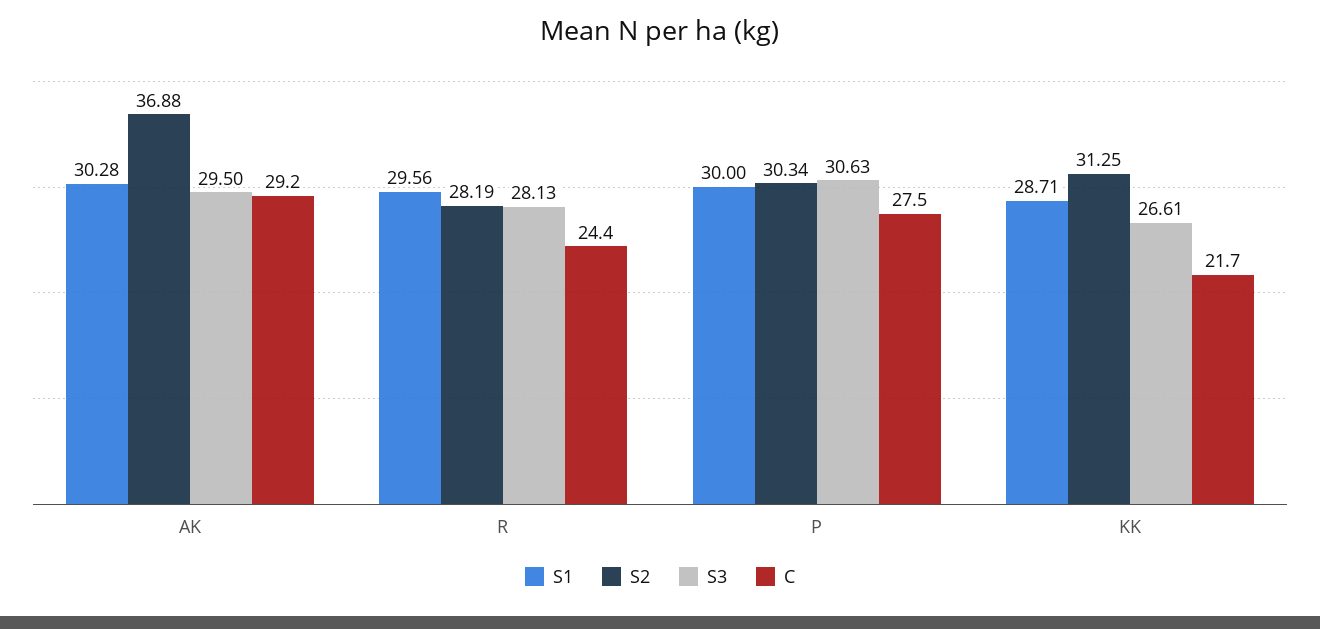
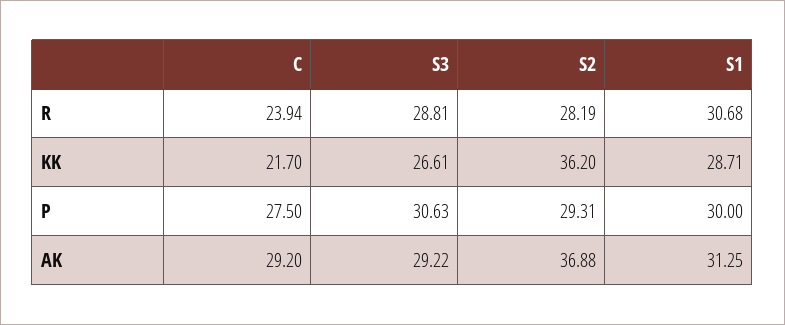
  {
    "S1": {
-     "AK": 30.28,
+     "AK": 31.25,
-     "R": 29.56,
+     "R": 30.68,
      "P": 30,
      "KK": 28.71
    },
    "S2": {
      "AK": 36.88,
      "R": 28.19,
-     "P": 30.34,
+     "P": 29.31,
-     "KK": 31.25
+     "KK": 36.2
    },
    "S3": {
-     "AK": 29.5,
+     "AK": 29.22,
-     "R": 28.13,
+     "R": 28.81,
      "P": 30.63,
      "KK": 26.61
    },
    "C": {
      "AK": 29.2,
-     "R": 24.4,
+     "R": 23.94,
      "P": 27.5,
      "KK": 21.7
    }
  }

